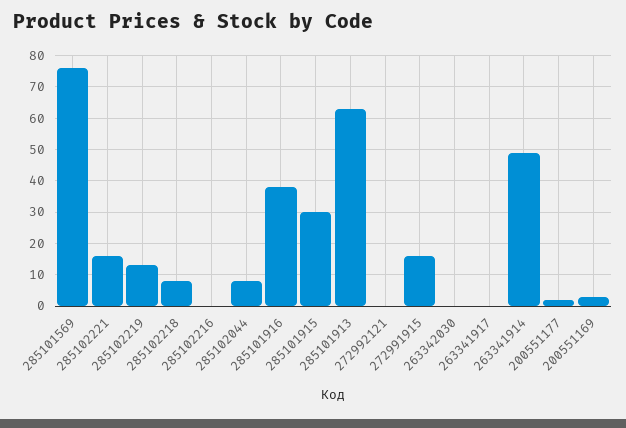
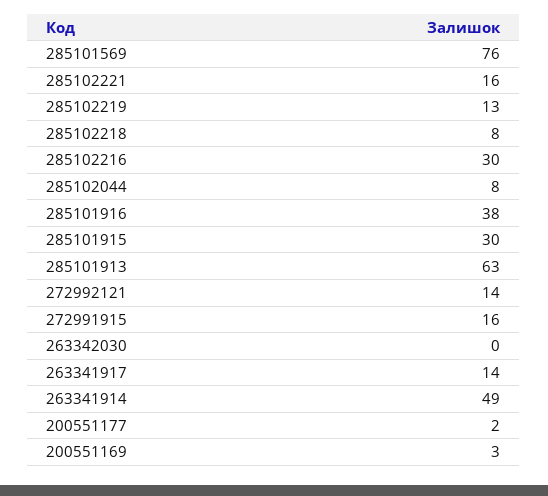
  {
    "285101569": 76,
    "285102221": 16,
    "285102219": 13,
    "285102218": 8,
-   "285102216": 0,
+   "285102216": 30,
    "285102044": 8,
    "285101916": 38,
    "285101915": 30,
    "285101913": 63,
-   "272992121": 0,
+   "272992121": 14,
    "272991915": 16,
    "263342030": 0,
-   "263341917": 0,
+   "263341917": 14,
    "263341914": 49,
    "200551177": 2,
    "200551169": 3
  }

